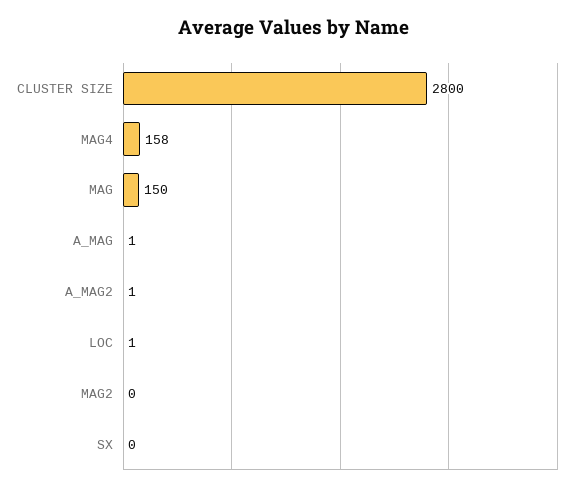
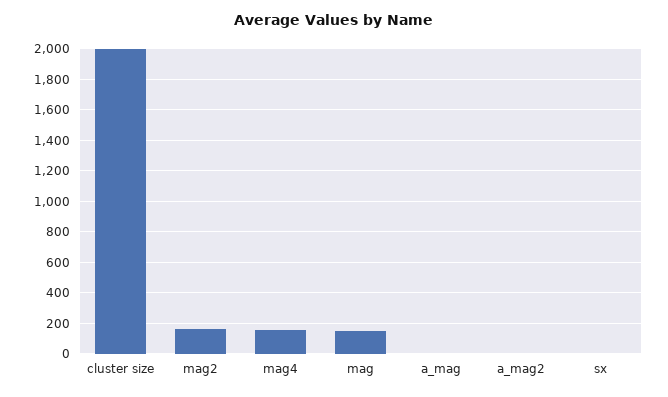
  {
-   "CLUSTER SIZE": 2800,
+   "CLUSTER SIZE": 2000,
    "MAG4": 158,
    "MAG": 150,
    "A_MAG": 1,
    "A_MAG2": 1,
-   "LOC": 1,
-   "MAG2": 0,
+   "MAG2": 150,
    "SX": 0
  }

